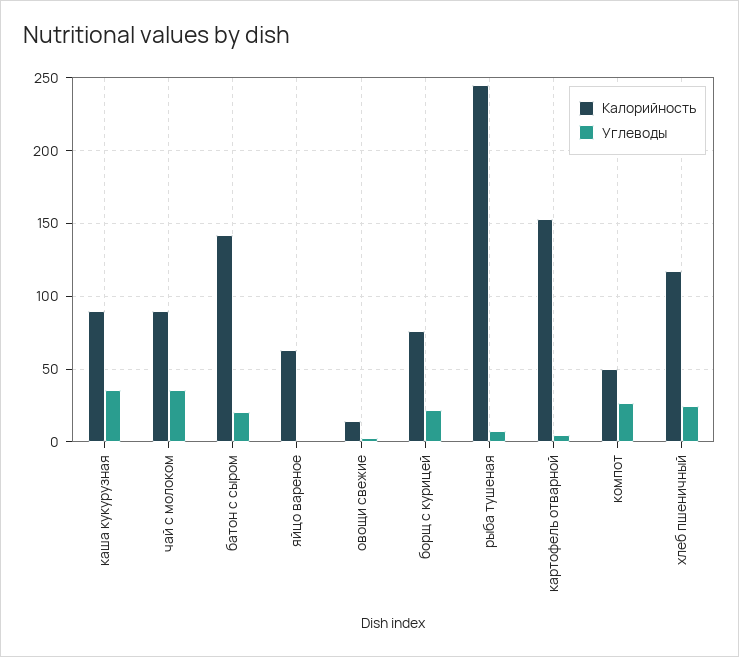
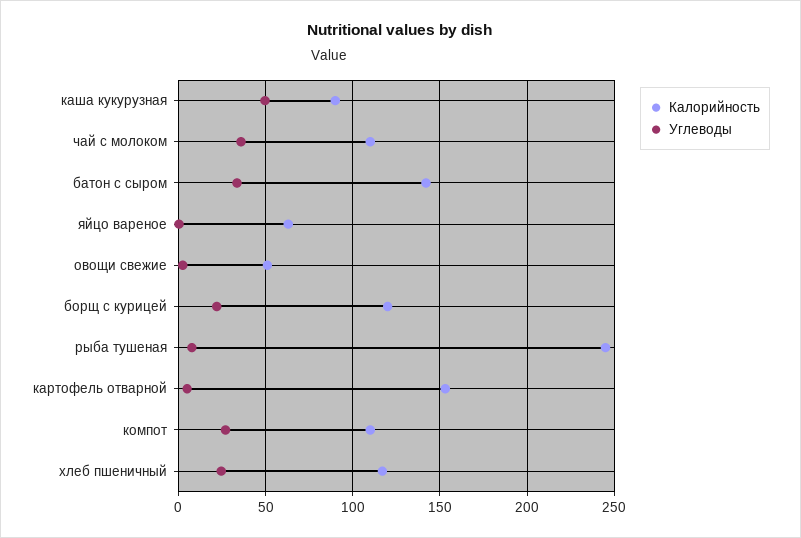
  {
    "Калорийность": {
      "каша кукурузная": 90,
-     "чай с молоком": 90,
+     "чай с молоком": 110,
      "батон с сыром": 140,
      "яйцо вареное": 65,
-     "овощи свежие": 15,
+     "овощи свежие": 50,
-     "борщ с курицей": 75,
+     "борщ с курицей": 120,
      "рыба тушеная": 245,
      "картофель отварной": 155,
-     "компот": 50,
+     "компот": 110,
      "хлеб пшеничный": 115
    },
    "Углеводы": {
-     "каша кукурузная": 35,
+     "каша кукурузная": 50,
      "чай с молоком": 35,
-     "батон с сыром": 20,
+     "батон с сыром": 35,
      "яйцо вареное": 0,
      "овощи свежие": 5,
      "борщ с курицей": 20,
      "рыба тушеная": 10,
      "картофель отварной": 5,
      "компот": 25,
      "хлеб пшеничный": 25
    }
  }

